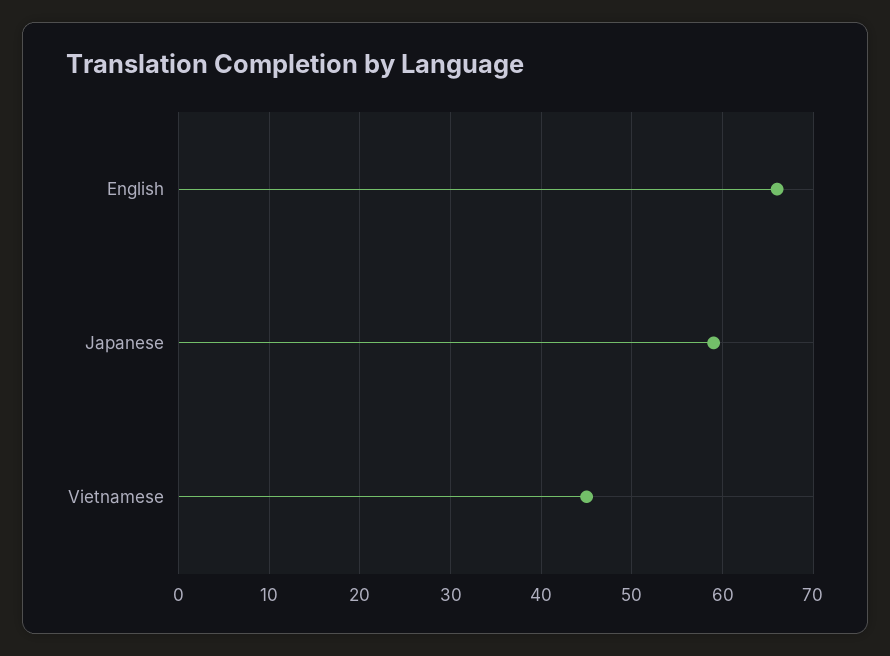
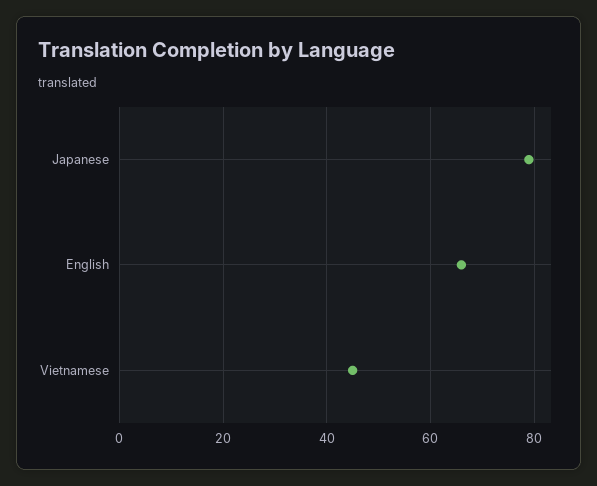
  {
    "English": 66,
-   "Japanese": 59,
+   "Japanese": 80,
    "Vietnamese": 45
  }

